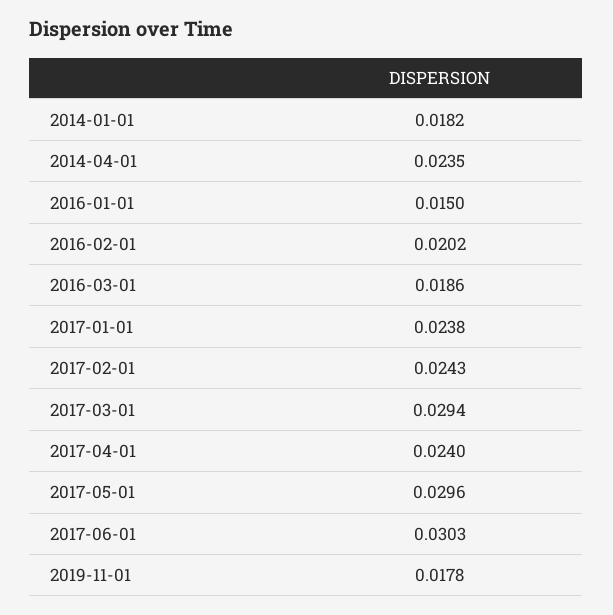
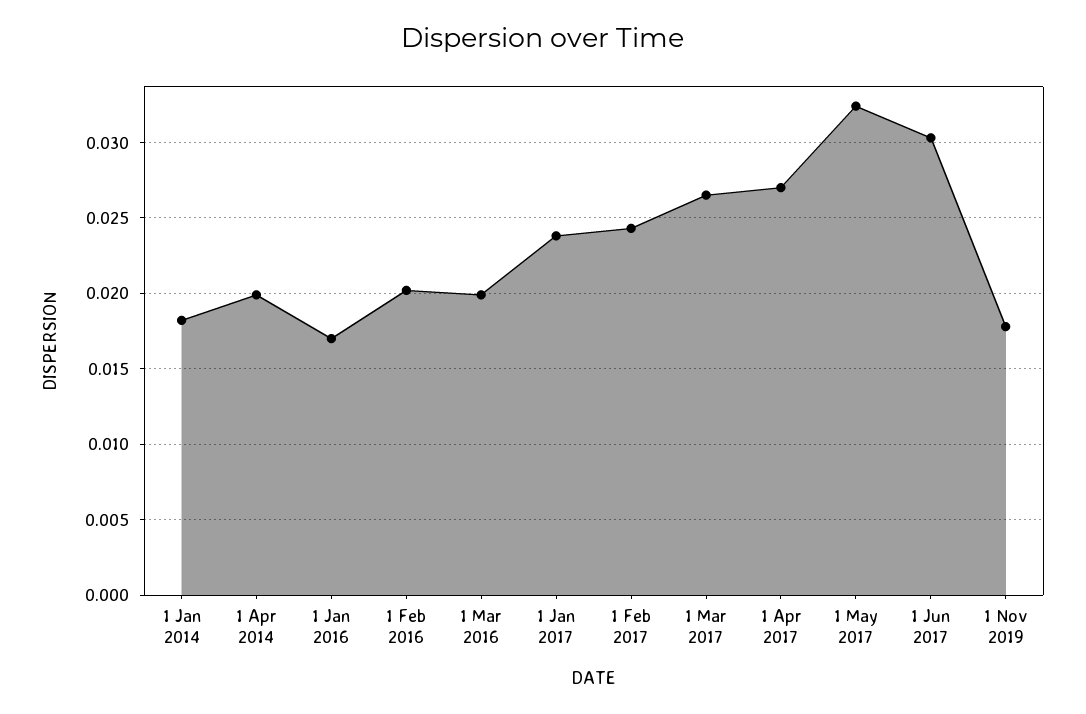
  {
    "2014-01-01": 0.0182,
-   "2014-04-01": 0.0235,
+   "2014-04-01": 0.02,
-   "2016-01-01": 0.015,
+   "2016-01-01": 0.017,
    "2016-02-01": 0.0202,
-   "2016-03-01": 0.0186,
+   "2016-03-01": 0.02,
    "2017-01-01": 0.0238,
    "2017-02-01": 0.0243,
-   "2017-03-01": 0.0294,
+   "2017-03-01": 0.0265,
-   "2017-04-01": 0.024,
+   "2017-04-01": 0.027,
-   "2017-05-01": 0.0296,
+   "2017-05-01": 0.0325,
    "2017-06-01": 0.0303,
    "2019-11-01": 0.0178
  }

